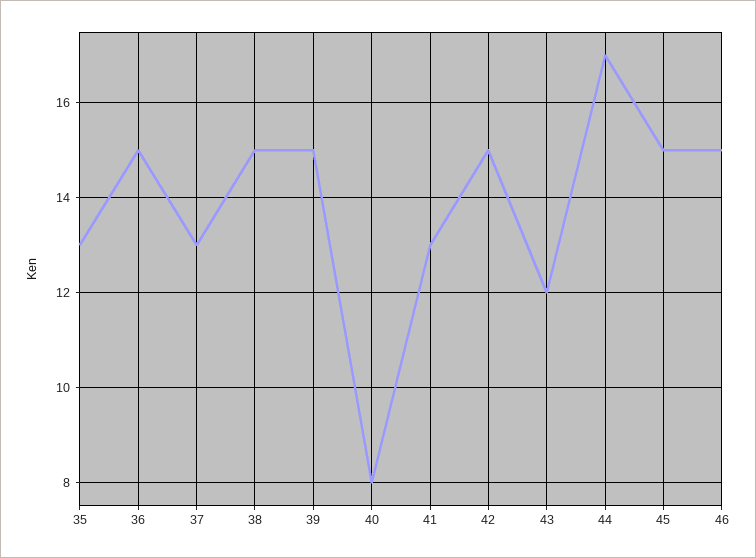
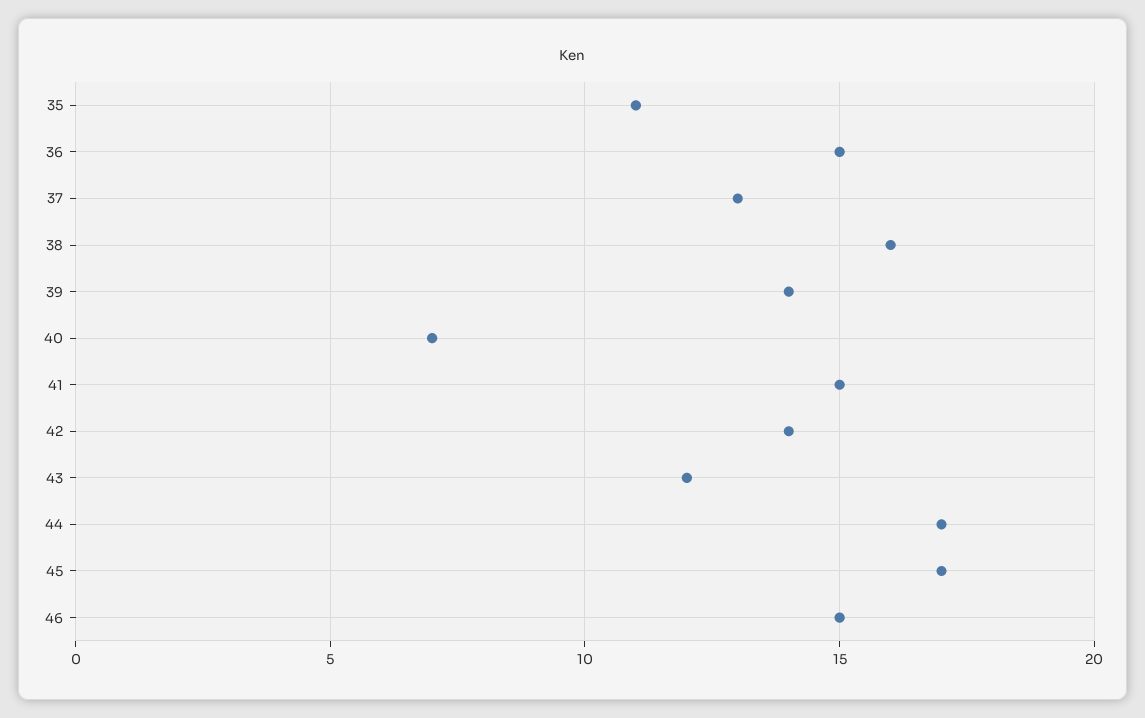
  {
-   "35": 13,
+   "35": 11,
    "36": 15,
    "37": 13,
-   "38": 15,
+   "38": 16,
-   "39": 15,
+   "39": 14,
-   "40": 8,
+   "40": 7,
-   "41": 13,
+   "41": 15,
-   "42": 15,
+   "42": 14,
    "43": 12,
    "44": 17,
-   "45": 15,
+   "45": 17,
    "46": 15
  }

